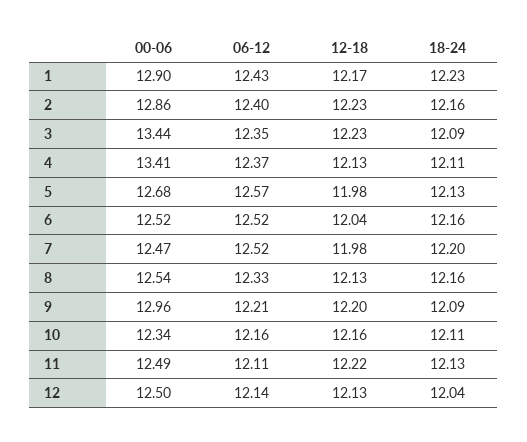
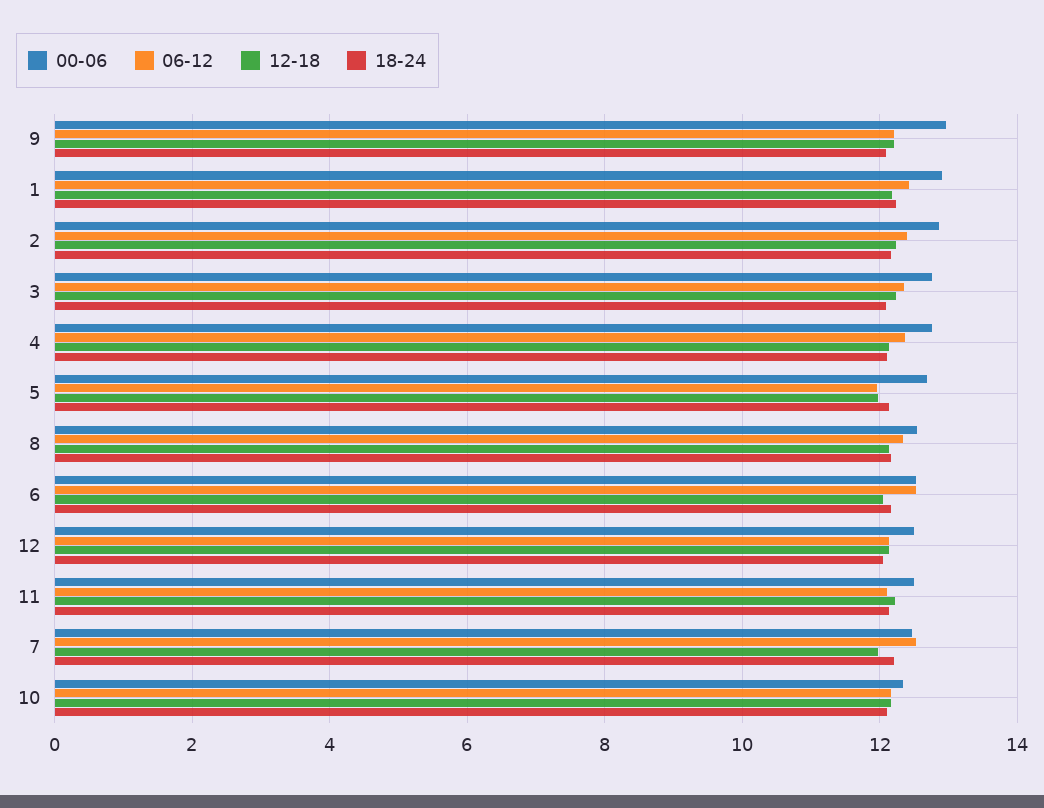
  {
    "00-06": {
      "1": 12.9,
      "2": 12.86,
-     "3": 13.44,
+     "3": 12.8,
-     "4": 13.41,
+     "4": 12.8,
      "5": 12.68,
      "6": 12.52,
      "7": 12.47,
      "8": 12.54,
      "9": 12.96,
      "10": 12.34,
      "11": 12.49,
      "12": 12.5
    },
    "06-12": {
      "1": 12.43,
      "2": 12.4,
      "3": 12.35,
      "4": 12.37,
-     "5": 12.57,
+     "5": 12,
      "6": 12.52,
      "7": 12.52,
      "8": 12.33,
      "9": 12.21,
      "10": 12.16,
      "11": 12.11,
      "12": 12.14
    },
    "12-18": {
      "1": 12.17,
      "2": 12.23,
      "3": 12.23,
      "4": 12.13,
      "5": 11.98,
      "6": 12.04,
      "7": 11.98,
      "8": 12.13,
      "9": 12.2,
      "10": 12.16,
      "11": 12.22,
      "12": 12.13
    },
    "18-24": {
      "1": 12.23,
      "2": 12.16,
      "3": 12.09,
      "4": 12.11,
      "5": 12.13,
      "6": 12.16,
      "7": 12.2,
      "8": 12.16,
      "9": 12.09,
      "10": 12.11,
      "11": 12.13,
      "12": 12.04
    }
  }

